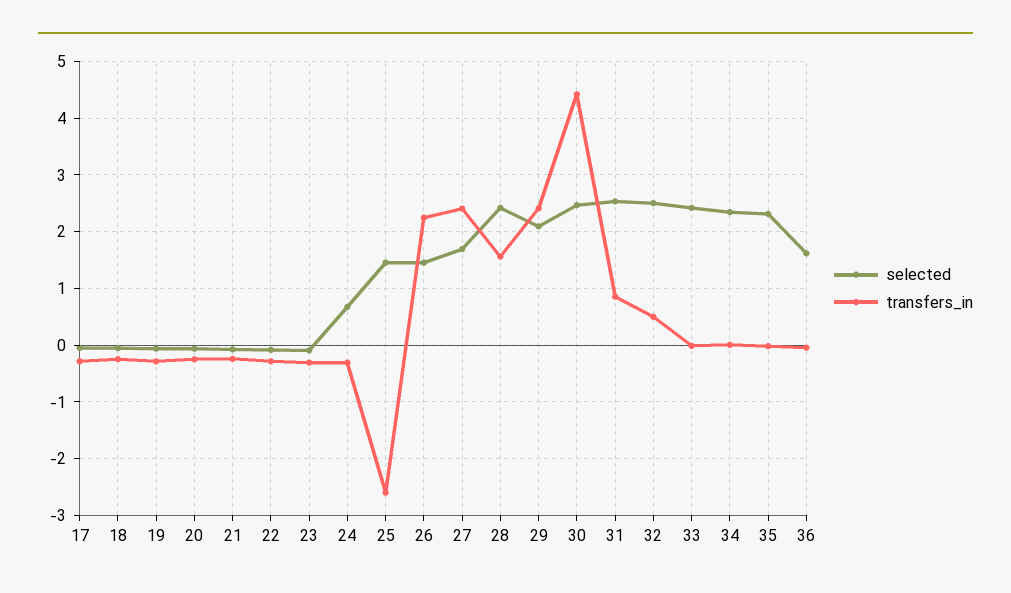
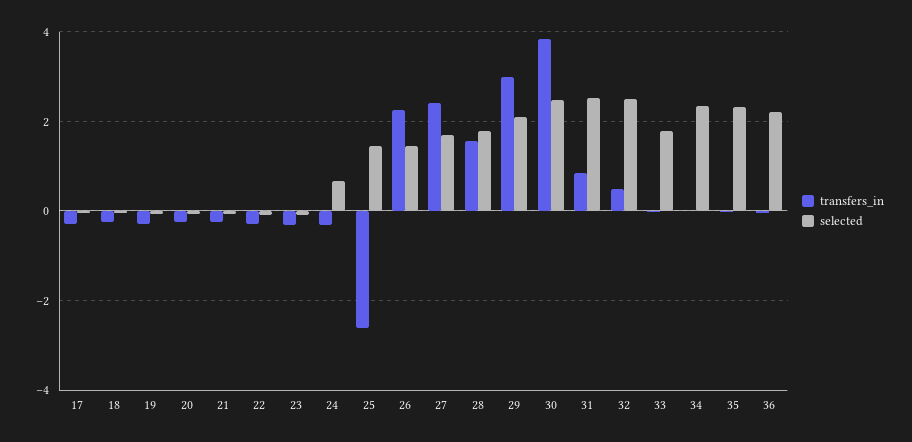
  {
    "selected": {
      "17": 0,
      "18": 0,
      "19": 0,
      "20": 0,
      "21": 0,
      "22": 0,
      "23": 0,
      "24": 0.6,
      "25": 1.4,
      "26": 1.4,
      "27": 1.6,
-     "28": 2.4,
+     "28": 1.8,
      "29": 2,
      "30": 2.4,
      "31": 2.6,
      "32": 2.6,
-     "33": 2.4,
+     "33": 1.8,
      "34": 2.4,
      "35": 2.4,
-     "36": 1.6
+     "36": 2.2
    },
    "transfers_in": {
      "17": -0.2,
      "18": -0.2,
      "19": -0.2,
      "20": -0.2,
      "21": -0.2,
      "22": -0.2,
      "23": -0.4,
      "24": -0.4,
      "25": -2.6,
      "26": 2.2,
      "27": 2.4,
      "28": 1.6,
-     "29": 2.4,
+     "29": 3,
-     "30": 4.4,
+     "30": 3.8,
      "31": 0.8,
      "32": 0.4,
      "33": 0,
      "34": 0,
      "35": 0,
      "36": 0
    }
  }

